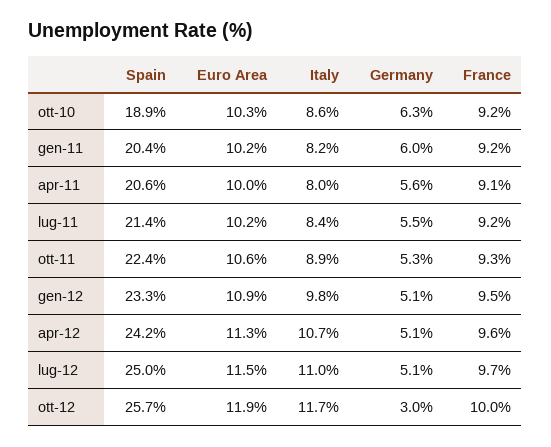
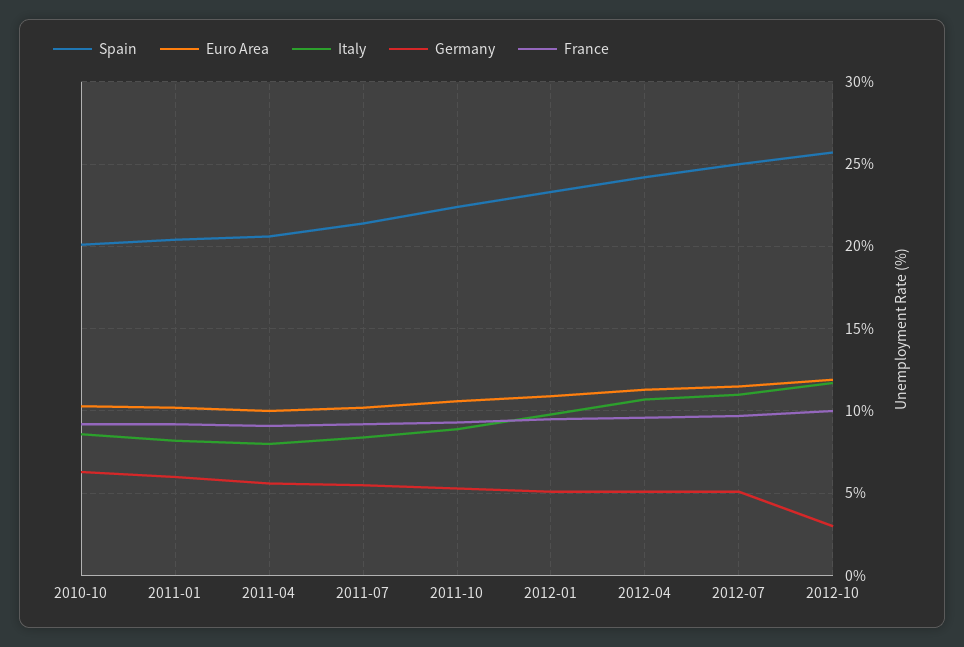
  {
    "Spain": {
-     "ott-10": 18.9,
+     "ott-10": 20,
      "gen-11": 20.4,
      "apr-11": 20.6,
      "lug-11": 21.4,
      "ott-11": 22.4,
      "gen-12": 23.3,
      "apr-12": 24.2,
      "lug-12": 25,
      "ott-12": 25.7
    },
    "Euro Area": {
      "ott-10": 10.3,
      "gen-11": 10.2,
      "apr-11": 10,
      "lug-11": 10.2,
      "ott-11": 10.6,
      "gen-12": 10.9,
      "apr-12": 11.3,
      "lug-12": 11.5,
      "ott-12": 11.9
    },
    "Italy": {
      "ott-10": 8.6,
      "gen-11": 8.2,
      "apr-11": 8,
      "lug-11": 8.4,
      "ott-11": 8.9,
      "gen-12": 9.8,
      "apr-12": 10.7,
      "lug-12": 11,
      "ott-12": 11.7
    },
    "Germany": {
      "ott-10": 6.3,
      "gen-11": 6,
      "apr-11": 5.6,
      "lug-11": 5.5,
      "ott-11": 5.3,
      "gen-12": 5.1,
      "apr-12": 5.1,
      "lug-12": 5.1,
      "ott-12": 3
    },
    "France": {
      "ott-10": 9.2,
      "gen-11": 9.2,
      "apr-11": 9.1,
      "lug-11": 9.2,
      "ott-11": 9.3,
      "gen-12": 9.5,
      "apr-12": 9.6,
      "lug-12": 9.7,
      "ott-12": 10
    }
  }

